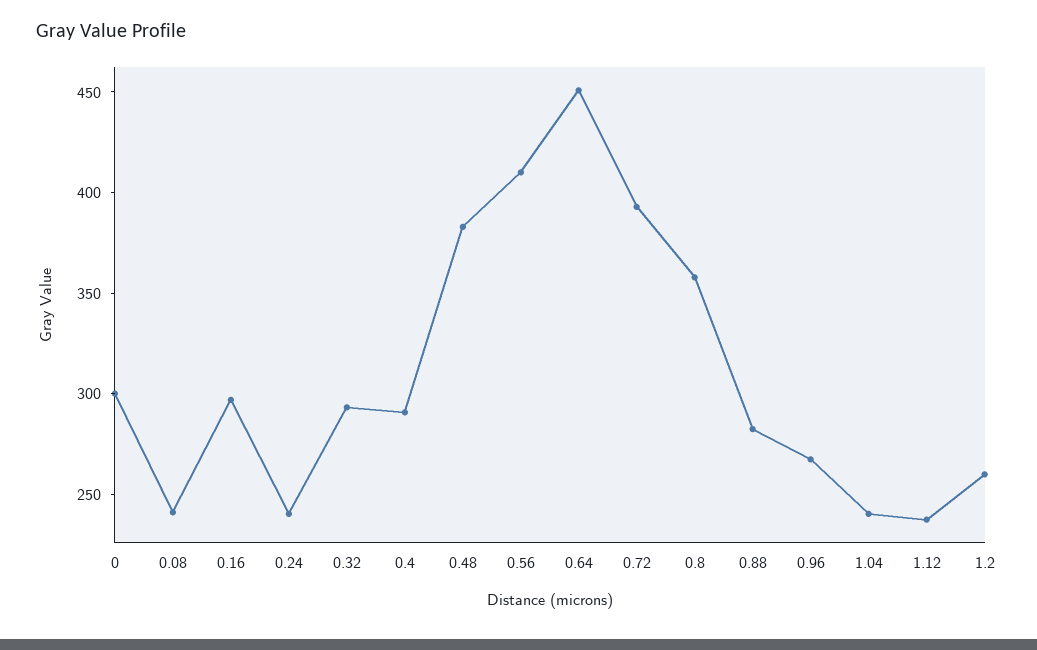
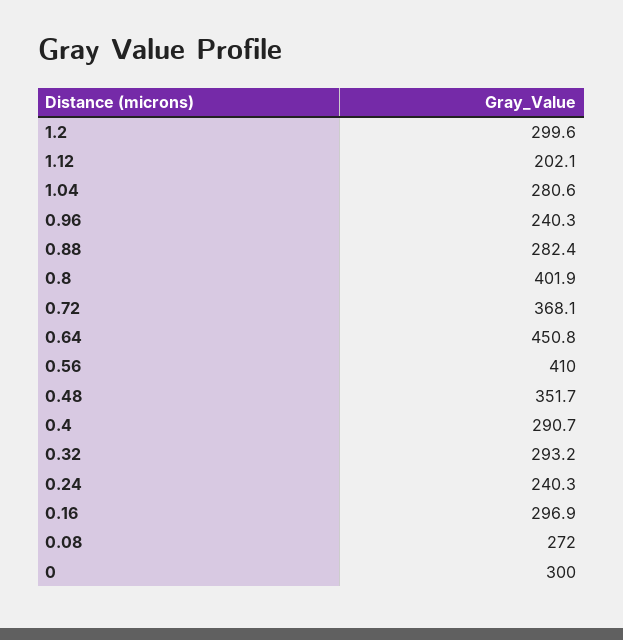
  {
    "0": 300,
-   "0.08": 240,
+   "0.08": 272,
    "0.16": 296.9,
    "0.24": 240.3,
    "0.32": 293.2,
    "0.4": 290.7,
-   "0.48": 380,
+   "0.48": 351.7,
    "0.56": 410,
    "0.64": 450.8,
-   "0.72": 390,
+   "0.72": 368.1,
-   "0.8": 360,
+   "0.8": 401.9,
    "0.88": 282.4,
-   "0.96": 270,
+   "0.96": 240.3,
-   "1.04": 240,
+   "1.04": 280.6,
-   "1.12": 240,
+   "1.12": 202.1,
-   "1.2": 260
+   "1.2": 299.6
  }

